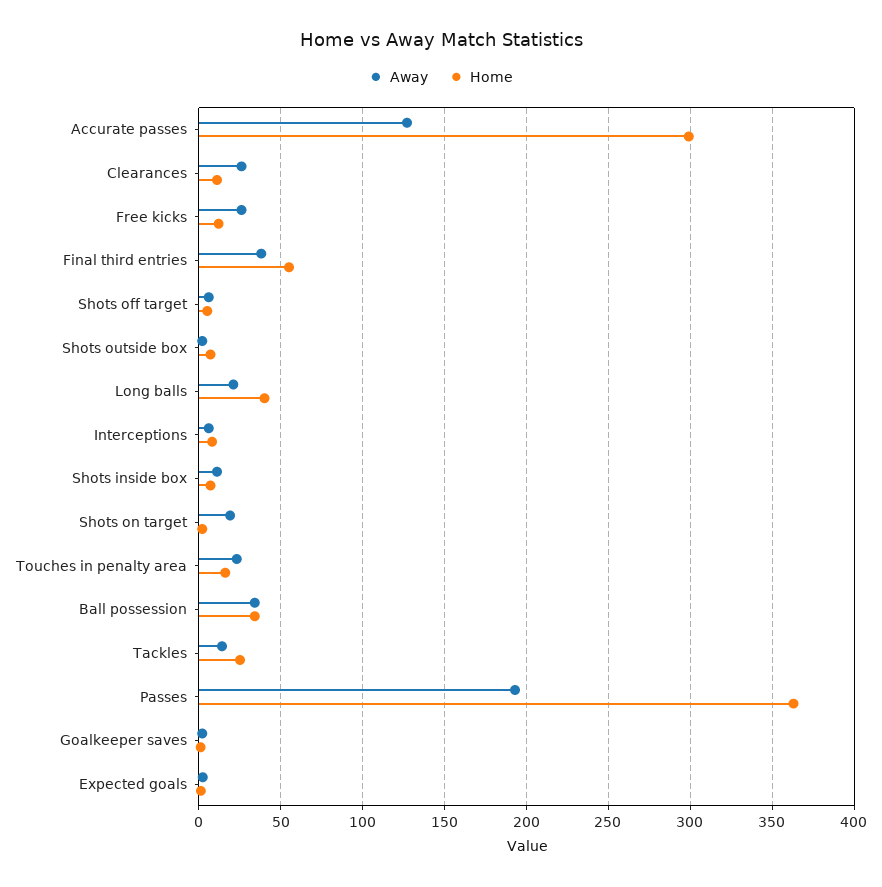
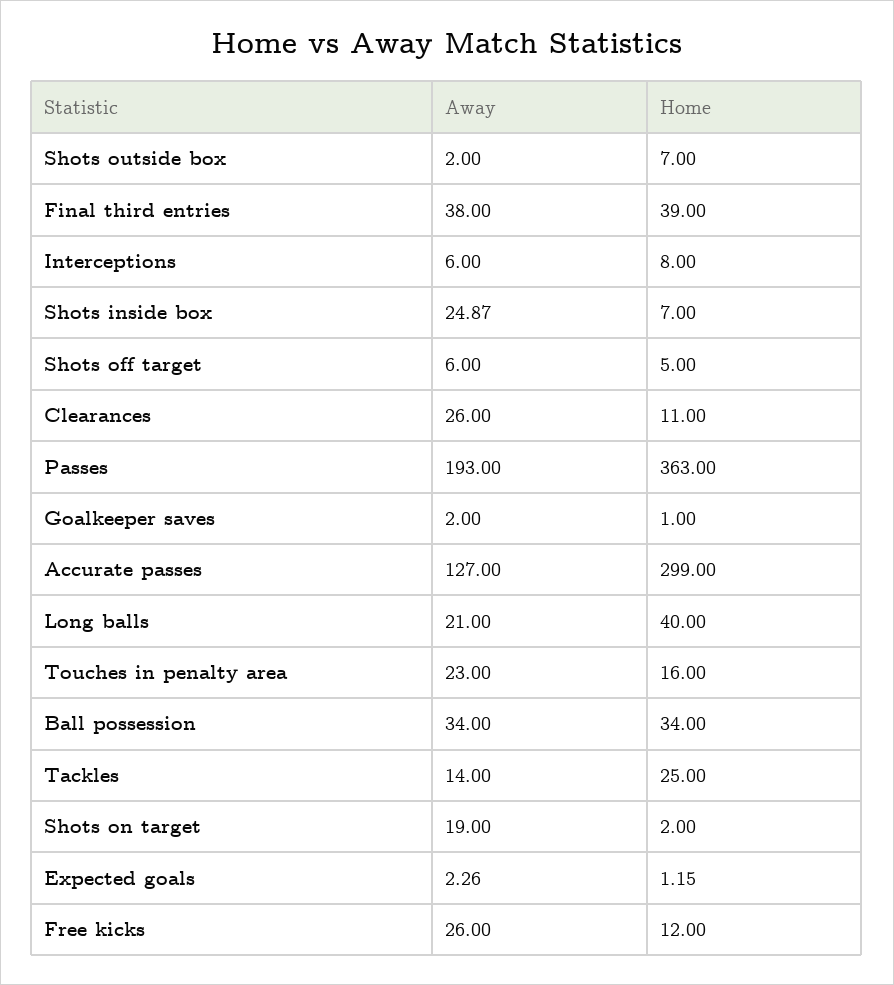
  {
    "Away": {
      "Accurate passes": 127,
      "Clearances": 26,
      "Free kicks": 26,
      "Final third entries": 38,
      "Shots off target": 6,
      "Shots outside box": 2,
      "Long balls": 21,
      "Interceptions": 6,
-     "Shots inside box": 10,
+     "Shots inside box": 24.87,
      "Shots on target": 19,
      "Touches in penalty area": 23,
      "Ball possession": 34,
      "Tackles": 14,
      "Passes": 193,
      "Goalkeeper saves": 2,
      "Expected goals": 2.26
    },
    "Home": {
      "Accurate passes": 299,
      "Clearances": 11,
      "Free kicks": 12,
-     "Final third entries": 55,
+     "Final third entries": 39,
      "Shots off target": 5,
      "Shots outside box": 7,
      "Long balls": 40,
      "Interceptions": 8,
      "Shots inside box": 7,
      "Shots on target": 2,
      "Touches in penalty area": 16,
      "Ball possession": 34,
      "Tackles": 25,
      "Passes": 363,
      "Goalkeeper saves": 1,
      "Expected goals": 1.15
    }
  }

